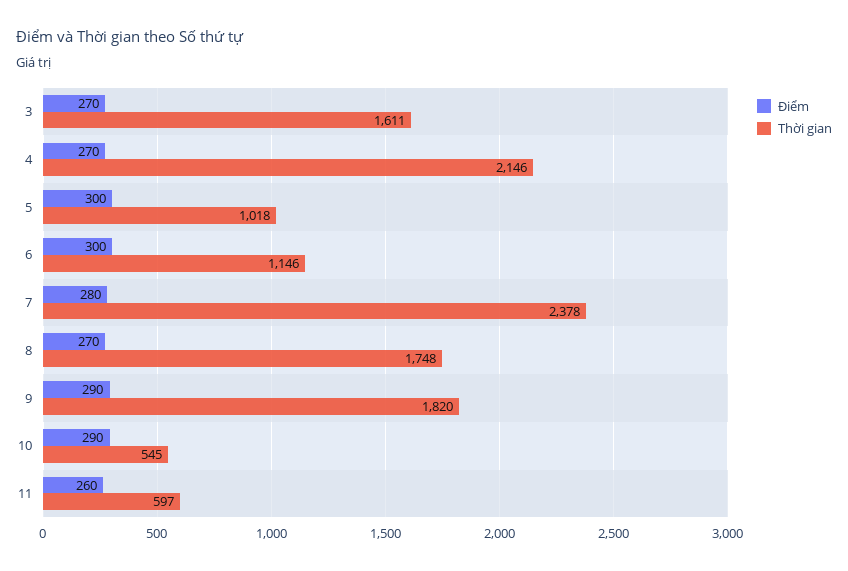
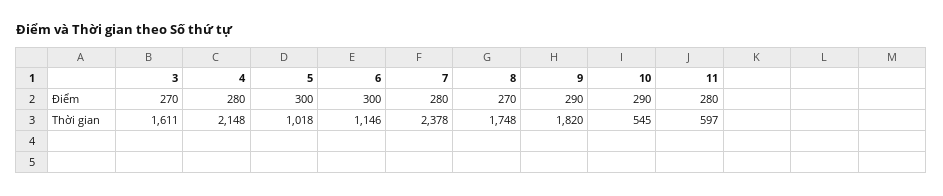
  {
    "Điểm": {
      "3": 270,
-     "4": 270,
+     "4": 280,
      "5": 300,
      "6": 300,
      "7": 280,
      "8": 270,
      "9": 290,
      "10": 290,
-     "11": 260
+     "11": 280
    },
    "Thời gian": {
      "3": 1611,
-     "4": 2146,
+     "4": 2148,
      "5": 1018,
      "6": 1146,
      "7": 2378,
      "8": 1748,
      "9": 1820,
      "10": 545,
      "11": 597
    }
  }

